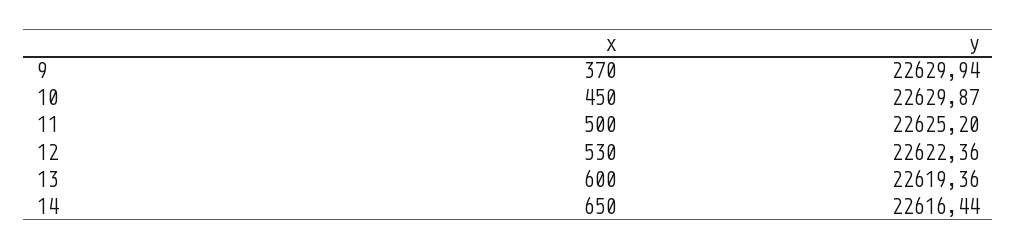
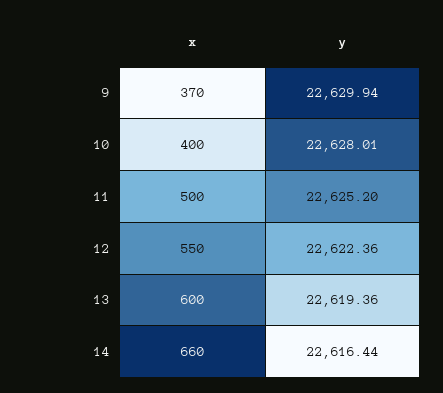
  {
    "x": {
      "9": 370,
-     "10": 450,
+     "10": 400,
      "11": 500,
-     "12": 530,
+     "12": 550,
      "13": 600,
-     "14": 650
+     "14": 660
    },
    "y": {
      "9": 22629.94,
-     "10": 22629.87,
+     "10": 22628.01,
      "11": 22625.2,
      "12": 22622.36,
      "13": 22619.36,
      "14": 22616.44
    }
  }

